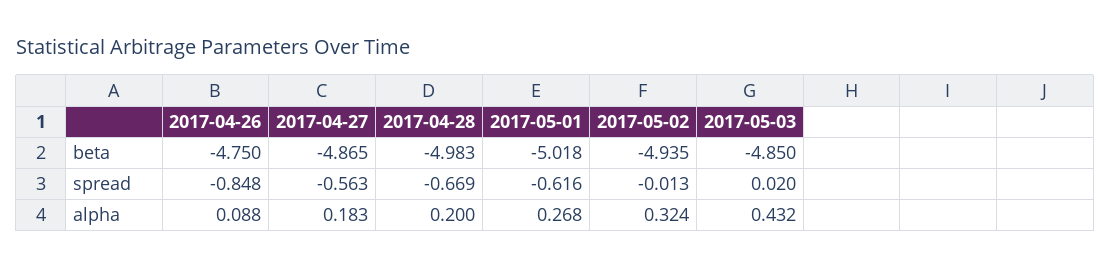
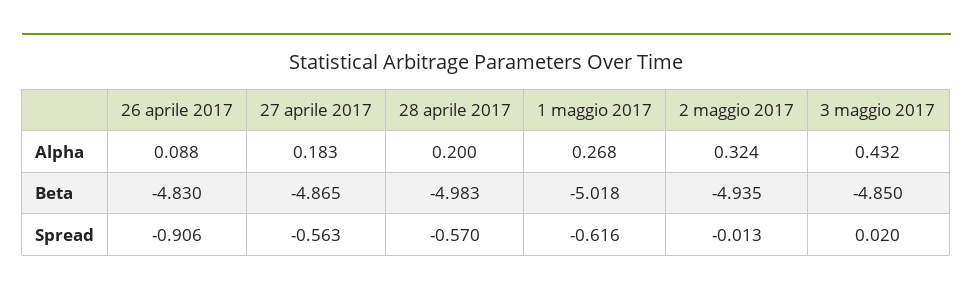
  {
    "2017-04-26": {
-     "beta": -4.75,
+     "beta": -4.83,
-     "spread": -0.848,
+     "spread": -0.906,
      "alpha": 0.088
    },
    "2017-04-27": {
      "beta": -4.865,
      "spread": -0.563,
      "alpha": 0.183
    },
    "2017-04-28": {
      "beta": -4.983,
-     "spread": -0.669,
+     "spread": -0.57,
      "alpha": 0.2
    },
    "2017-05-01": {
      "beta": -5.018,
      "spread": -0.616,
      "alpha": 0.268
    },
    "2017-05-02": {
      "beta": -4.935,
      "spread": -0.013,
      "alpha": 0.324
    },
    "2017-05-03": {
      "beta": -4.85,
      "spread": 0.02,
      "alpha": 0.432
    }
  }

